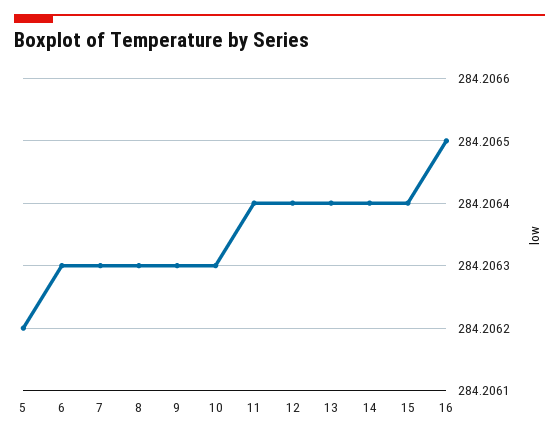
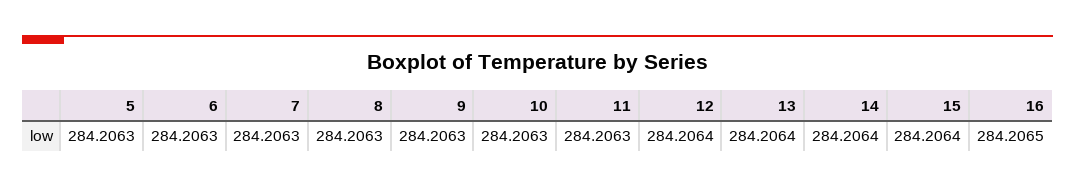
  {
-   "5": 284.2062,
+   "5": 284.2063,
    "6": 284.2063,
    "7": 284.2063,
    "8": 284.2063,
    "9": 284.2063,
    "10": 284.2063,
-   "11": 284.2064,
+   "11": 284.2063,
    "12": 284.2064,
    "13": 284.2064,
    "14": 284.2064,
    "15": 284.2064,
    "16": 284.2065
  }

